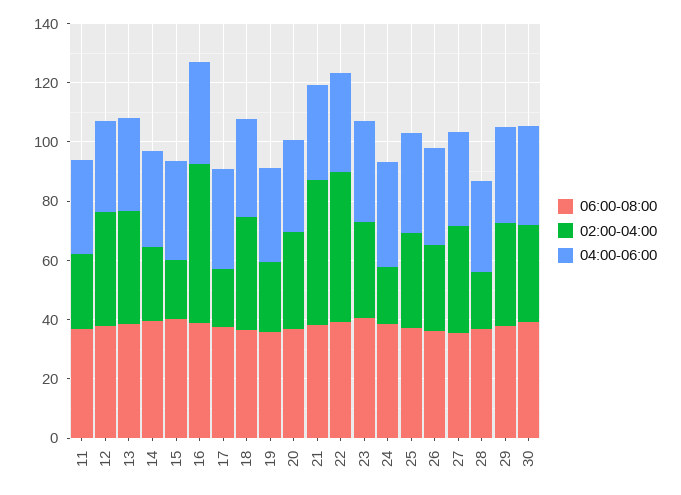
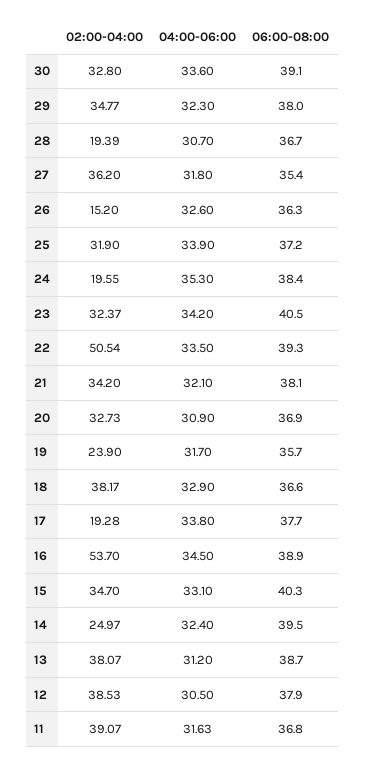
  {
    "06:00-08:00": {
      "11": 36.8,
      "12": 37.9,
      "13": 38.7,
      "14": 39.5,
      "15": 40.3,
      "16": 38.9,
      "17": 37.7,
      "18": 36.6,
      "19": 35.7,
      "20": 36.9,
      "21": 38.1,
      "22": 39.3,
      "23": 40.5,
      "24": 38.4,
      "25": 37.2,
      "26": 36.3,
      "27": 35.4,
      "28": 36.7,
      "29": 38,
      "30": 39.1
    },
    "02:00-04:00": {
-     "11": 25,
+     "11": 39.07,
      "12": 38.53,
      "13": 38.07,
      "14": 24.97,
-     "15": 20,
+     "15": 34.7,
      "16": 53.7,
      "17": 19.28,
      "18": 38.17,
      "19": 23.9,
      "20": 32.73,
-     "21": 50,
+     "21": 34.2,
      "22": 50.54,
      "23": 32.37,
      "24": 19.55,
      "25": 31.9,
-     "26": 30,
+     "26": 15.2,
      "27": 36.2,
      "28": 19.39,
      "29": 34.77,
      "30": 32.8
    },
    "04:00-06:00": {
      "11": 31.63,
      "12": 30.5,
      "13": 31.2,
      "14": 32.4,
      "15": 33.1,
      "16": 34.5,
      "17": 33.8,
      "18": 32.9,
      "19": 31.7,
      "20": 30.9,
      "21": 32.1,
      "22": 33.5,
      "23": 34.2,
      "24": 35.3,
      "25": 33.9,
      "26": 32.6,
      "27": 31.8,
      "28": 30.7,
      "29": 32.3,
      "30": 33.6
    }
  }

